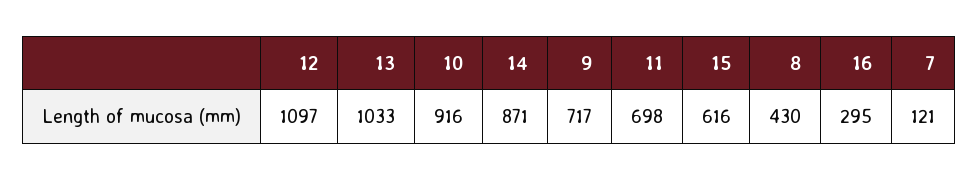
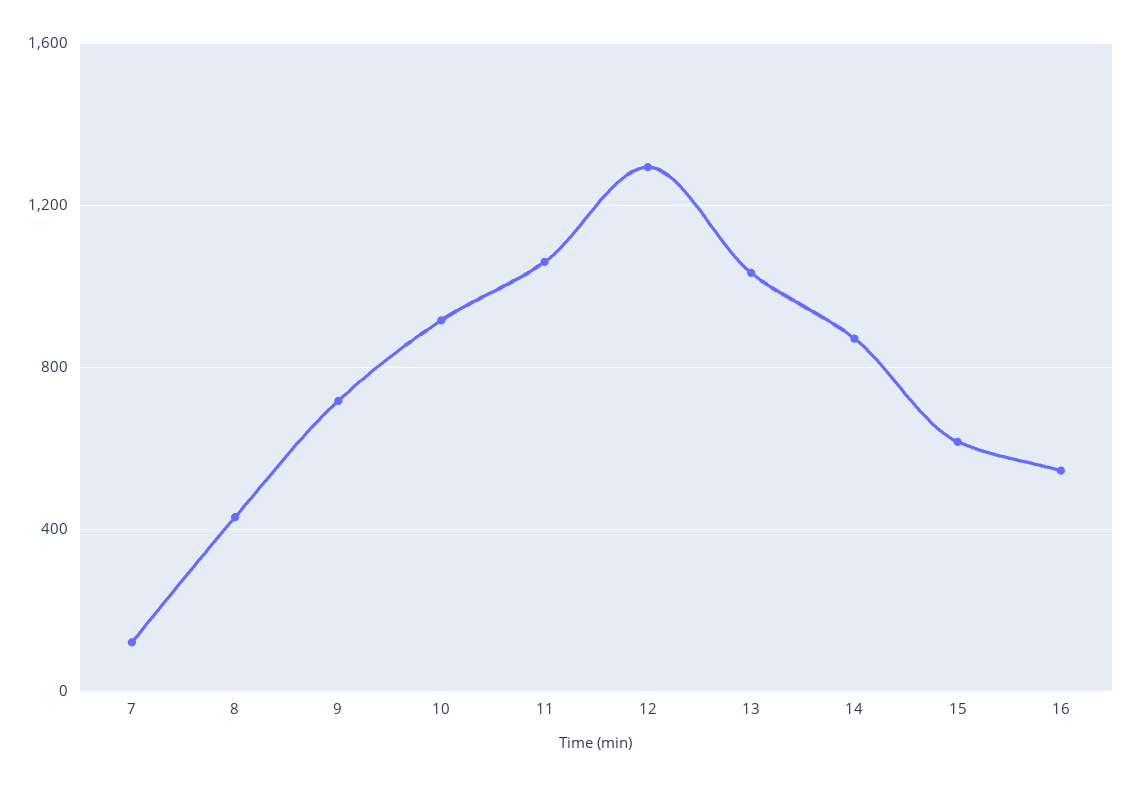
  {
-   "12": 1097,
+   "12": 1300,
    "13": 1033,
    "10": 916,
    "14": 871,
    "9": 717,
-   "11": 698,
+   "11": 1050,
    "15": 616,
    "8": 430,
-   "16": 295,
+   "16": 550,
    "7": 121
  }

